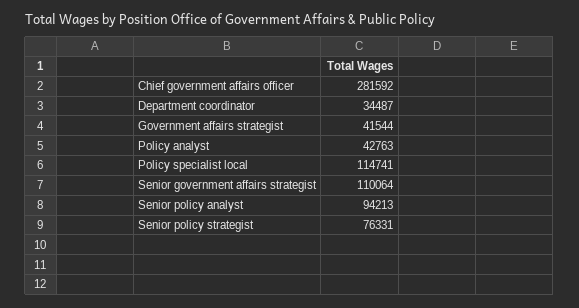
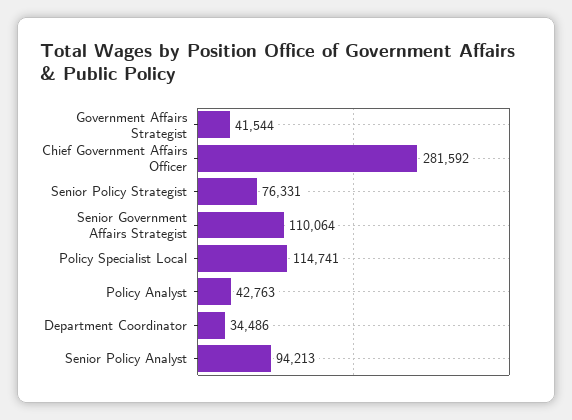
  {
    "Chief government affairs officer": 281592,
-   "Department coordinator": 34487,
+   "Department coordinator": 34486,
    "Government affairs strategist": 41544,
    "Policy analyst": 42763,
    "Policy specialist local": 114741,
    "Senior government affairs strategist": 110064,
    "Senior policy analyst": 94213,
    "Senior policy strategist": 76331
  }

